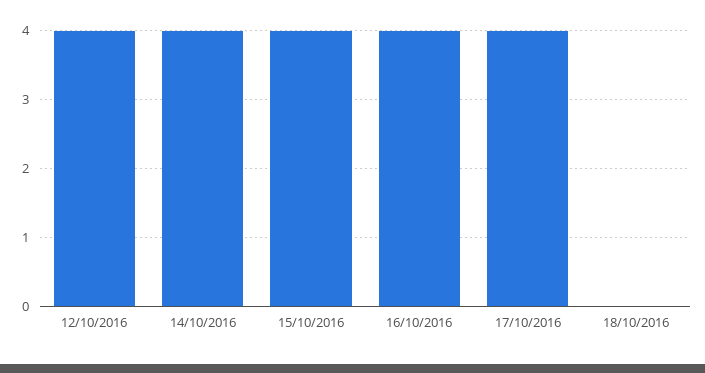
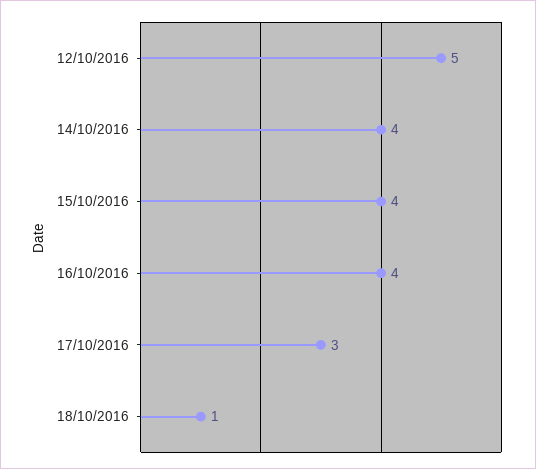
  {
-   "12/10/2016": 4,
+   "12/10/2016": 5,
    "14/10/2016": 4,
    "15/10/2016": 4,
    "16/10/2016": 4,
-   "17/10/2016": 4,
+   "17/10/2016": 3,
-   "18/10/2016": 0
+   "18/10/2016": 1
  }

